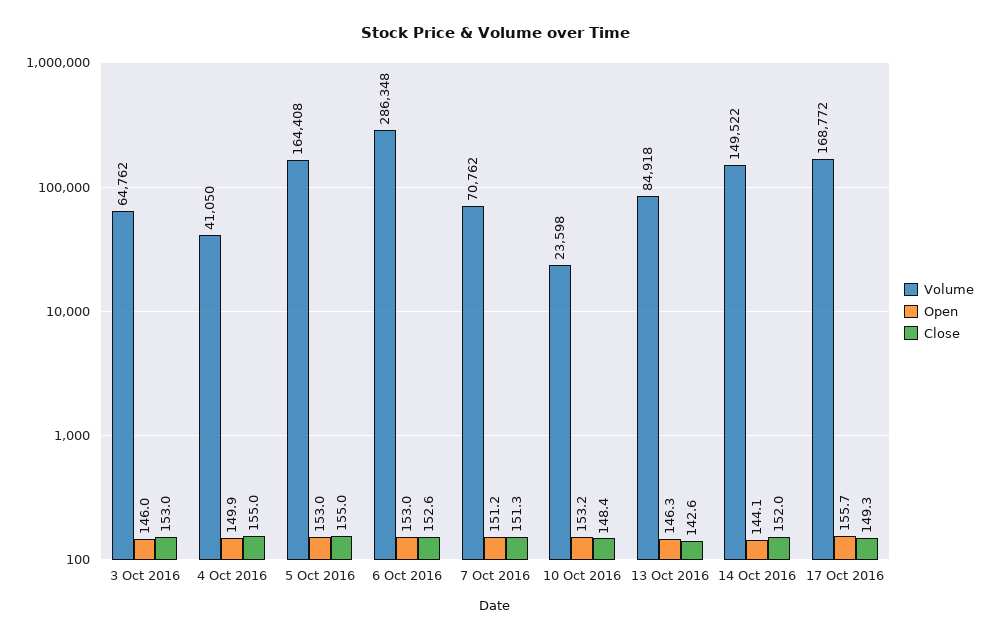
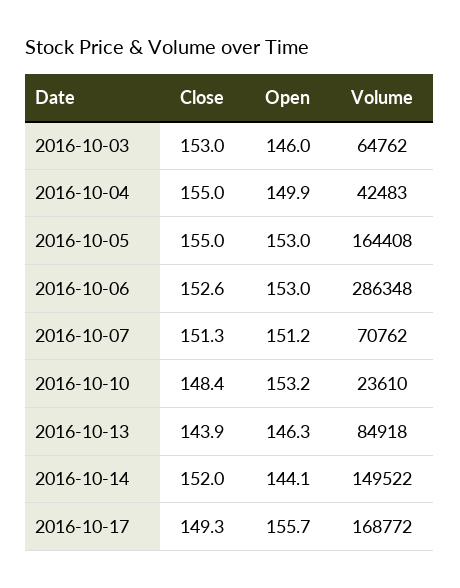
  {
    "Volume": {
      "3 Oct 2016": 64762,
-     "4 Oct 2016": 41050,
+     "4 Oct 2016": 42483,
      "5 Oct 2016": 164408,
      "6 Oct 2016": 286348,
      "7 Oct 2016": 70762,
-     "10 Oct 2016": 23598,
+     "10 Oct 2016": 23610,
      "13 Oct 2016": 84918,
      "14 Oct 2016": 149522,
      "17 Oct 2016": 168772
    },
    "Open": {
      "3 Oct 2016": 146,
      "4 Oct 2016": 149.9,
      "5 Oct 2016": 153,
      "6 Oct 2016": 153,
      "7 Oct 2016": 151.2,
      "10 Oct 2016": 153.2,
      "13 Oct 2016": 146.3,
      "14 Oct 2016": 144.1,
      "17 Oct 2016": 155.7
    },
    "Close": {
      "3 Oct 2016": 153,
      "4 Oct 2016": 155,
      "5 Oct 2016": 155,
      "6 Oct 2016": 152.6,
      "7 Oct 2016": 151.3,
      "10 Oct 2016": 148.4,
-     "13 Oct 2016": 142.6,
+     "13 Oct 2016": 143.9,
      "14 Oct 2016": 152,
      "17 Oct 2016": 149.3
    }
  }

